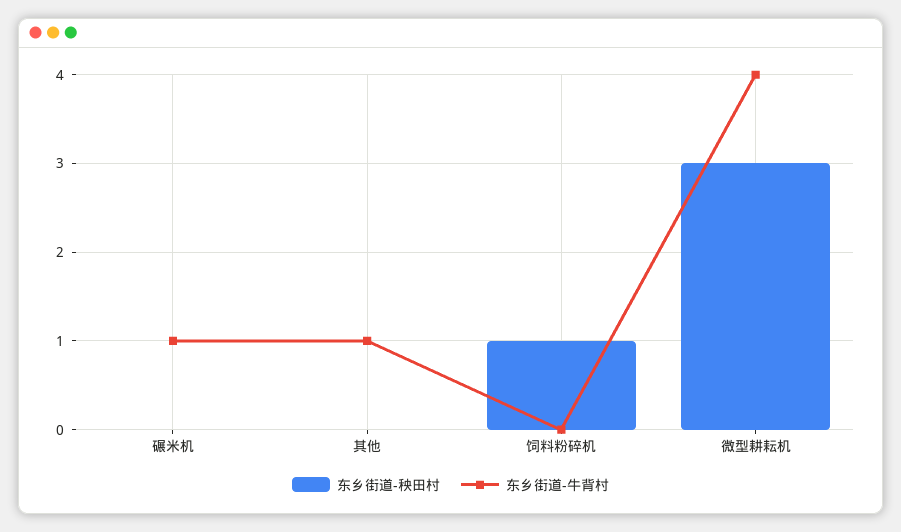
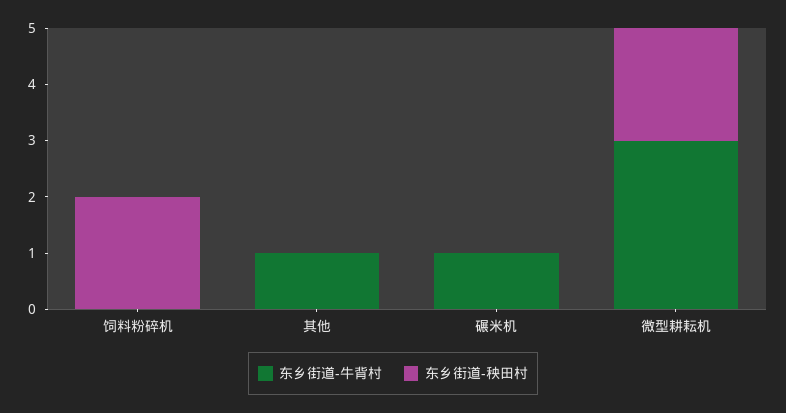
  {
    "东乡街道-秧田村": {
      "碾米机": 0,
      "其他": 0,
-     "饲料粉碎机": 1,
+     "饲料粉碎机": 2,
-     "微型耕耘机": 3
+     "微型耕耘机": 2
    },
    "东乡街道-牛背村": {
      "碾米机": 1,
      "其他": 1,
      "饲料粉碎机": 0,
-     "微型耕耘机": 4
+     "微型耕耘机": 3
    }
  }

